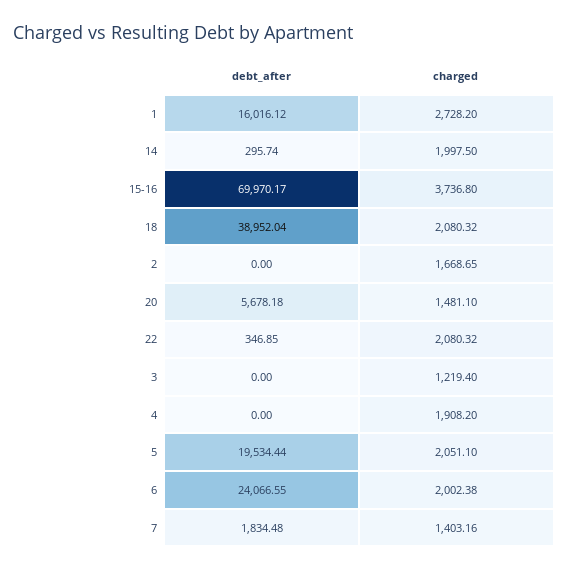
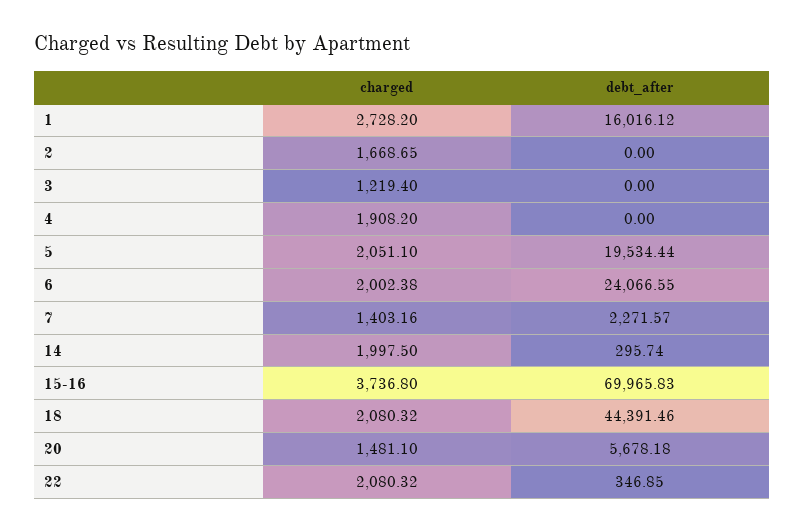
  {
    "debt_after": {
      "1": 16016.12,
      "14": 295.74,
-     "15-16": 69970.17,
+     "15-16": 69965.83,
-     "18": 38952.04,
+     "18": 44391.46,
      "2": 0,
      "20": 5678.18,
      "22": 346.85,
      "3": 0,
      "4": 0,
      "5": 19534.44,
      "6": 24066.55,
-     "7": 1834.48
+     "7": 2271.57
    },
    "charged": {
      "1": 2728.2,
      "14": 1997.5,
      "15-16": 3736.8,
      "18": 2080.32,
      "2": 1668.65,
      "20": 1481.1,
      "22": 2080.32,
      "3": 1219.4,
      "4": 1908.2,
      "5": 2051.1,
      "6": 2002.38,
      "7": 1403.16
    }
  }

